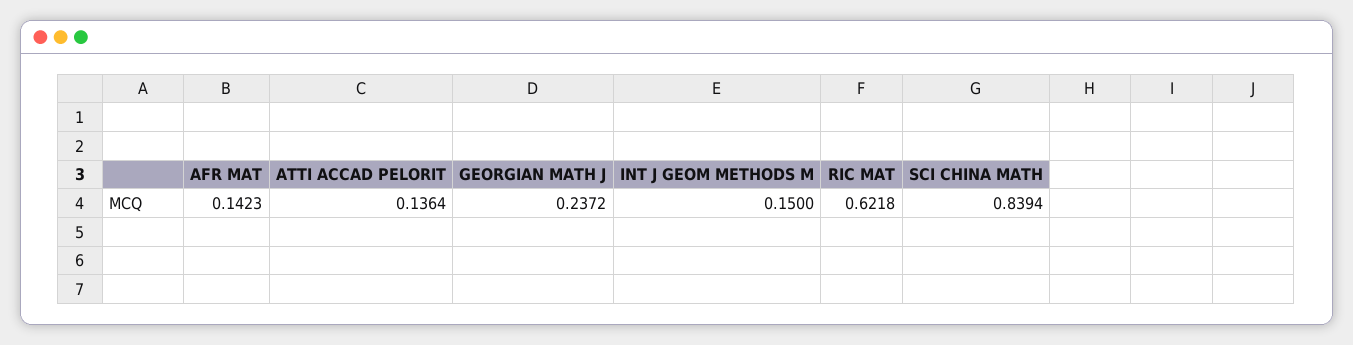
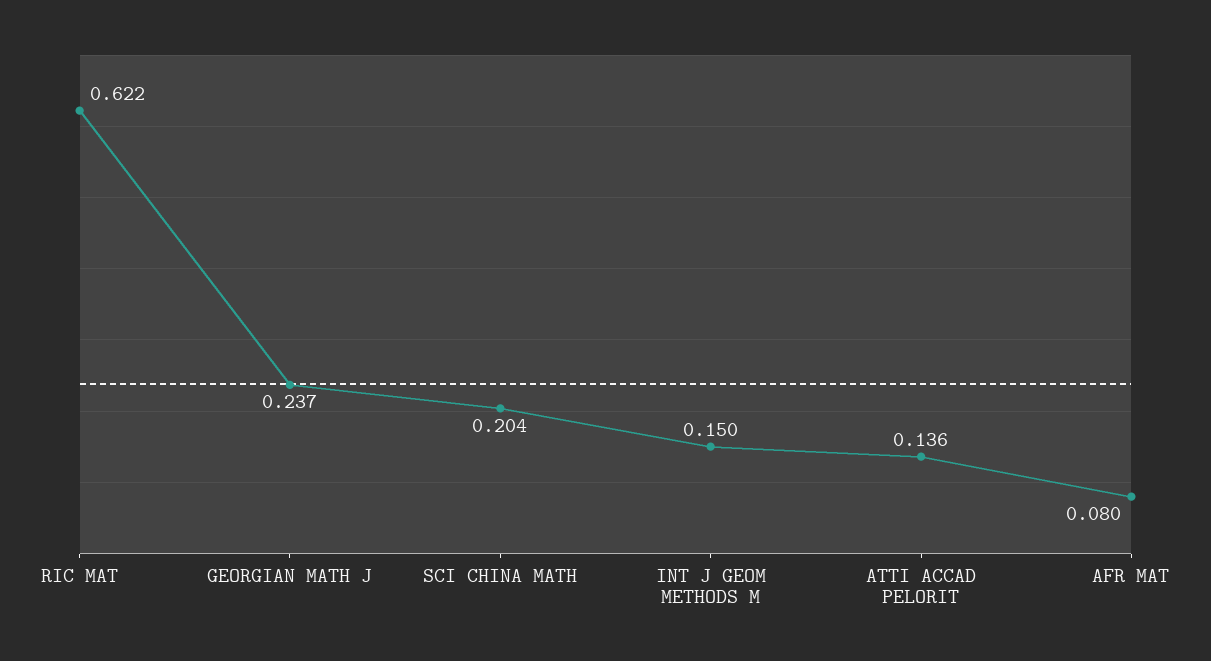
  {
-   "AFR MAT": 0.1423,
+   "AFR MAT": 0.08,
    "ATTI ACCAD PELORIT": 0.1364,
    "GEORGIAN MATH J": 0.2372,
    "INT J GEOM METHODS M": 0.15,
    "RIC MAT": 0.6218,
-   "SCI CHINA MATH": 0.8394
+   "SCI CHINA MATH": 0.204
  }

